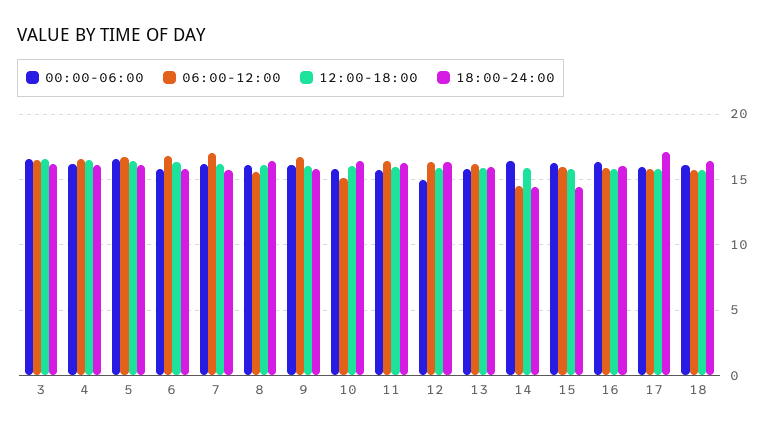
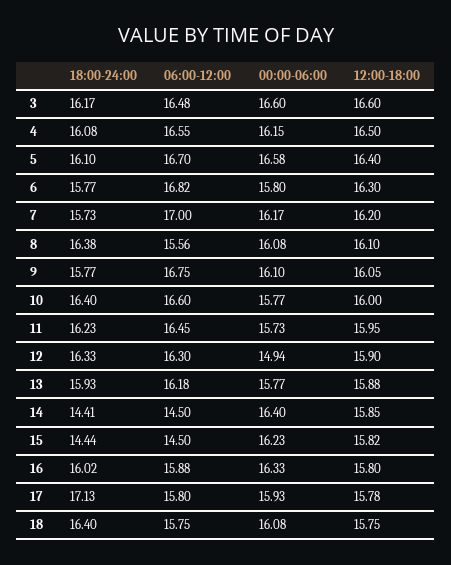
  {
    "00:00-06:00": {
      "3": 16.6,
      "4": 16.15,
      "5": 16.58,
      "6": 15.8,
      "7": 16.17,
      "8": 16.08,
      "9": 16.1,
      "10": 15.77,
      "11": 15.73,
      "12": 14.94,
      "13": 15.77,
      "14": 16.4,
      "15": 16.23,
      "16": 16.33,
      "17": 15.93,
      "18": 16.08
    },
    "06:00-12:00": {
      "3": 16.48,
      "4": 16.55,
      "5": 16.7,
      "6": 16.82,
      "7": 17,
      "8": 15.56,
      "9": 16.75,
-     "10": 15,
+     "10": 16.6,
      "11": 16.45,
      "12": 16.3,
      "13": 16.18,
      "14": 14.5,
-     "15": 16,
+     "15": 14.5,
      "16": 15.88,
      "17": 15.8,
      "18": 15.75
    },
    "12:00-18:00": {
      "3": 16.6,
      "4": 16.5,
      "5": 16.4,
      "6": 16.3,
      "7": 16.2,
      "8": 16.1,
      "9": 16.05,
      "10": 16,
      "11": 15.95,
      "12": 15.9,
      "13": 15.88,
      "14": 15.85,
      "15": 15.82,
      "16": 15.8,
      "17": 15.78,
      "18": 15.75
    },
    "18:00-24:00": {
      "3": 16.17,
      "4": 16.08,
      "5": 16.1,
      "6": 15.77,
      "7": 15.73,
      "8": 16.38,
      "9": 15.77,
      "10": 16.4,
      "11": 16.23,
      "12": 16.33,
      "13": 15.93,
      "14": 14.41,
      "15": 14.44,
      "16": 16.02,
      "17": 17.13,
      "18": 16.4
    }
  }

